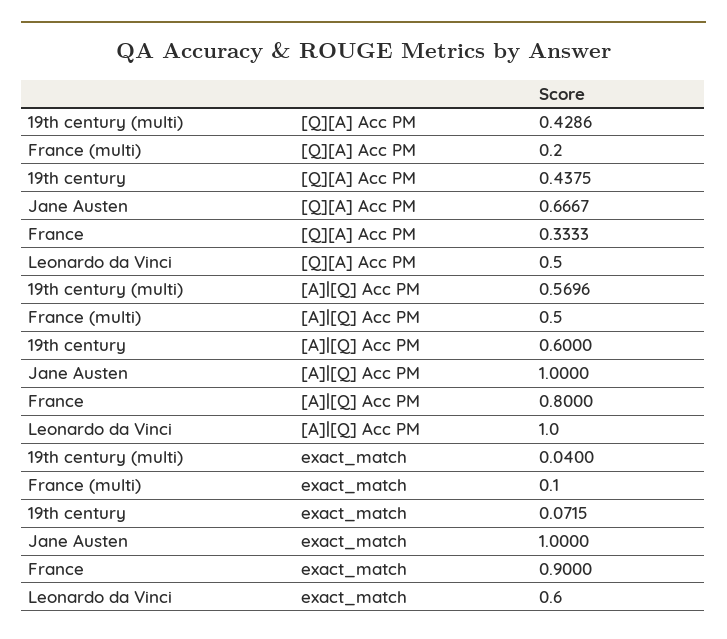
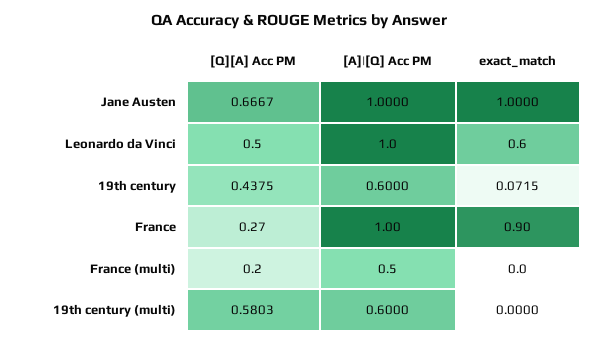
  {
    "19th century (multi)": {
-     "[Q][A] Acc PM": 0.4286,
+     "[Q][A] Acc PM": 0.5803,
-     "[A]|[Q] Acc PM": 0.5696,
+     "[A]|[Q] Acc PM": 0.6,
-     "exact_match": 0.04
+     "exact_match": 0
    },
    "France (multi)": {
      "[Q][A] Acc PM": 0.2,
      "[A]|[Q] Acc PM": 0.5,
-     "exact_match": 0.1
+     "exact_match": 0
    },
    "19th century": {
      "[Q][A] Acc PM": 0.4375,
      "[A]|[Q] Acc PM": 0.6,
      "exact_match": 0.0715
    },
    "Jane Austen": {
      "[Q][A] Acc PM": 0.6667,
      "[A]|[Q] Acc PM": 1,
      "exact_match": 1
    },
    "France": {
-     "[Q][A] Acc PM": 0.3333,
+     "[Q][A] Acc PM": 0.27,
-     "[A]|[Q] Acc PM": 0.8,
+     "[A]|[Q] Acc PM": 1,
      "exact_match": 0.9
    },
    "Leonardo da Vinci": {
      "[Q][A] Acc PM": 0.5,
      "[A]|[Q] Acc PM": 1,
      "exact_match": 0.6
    }
  }

